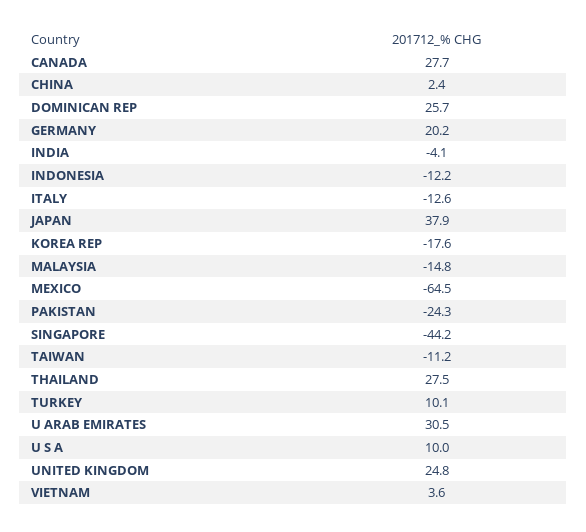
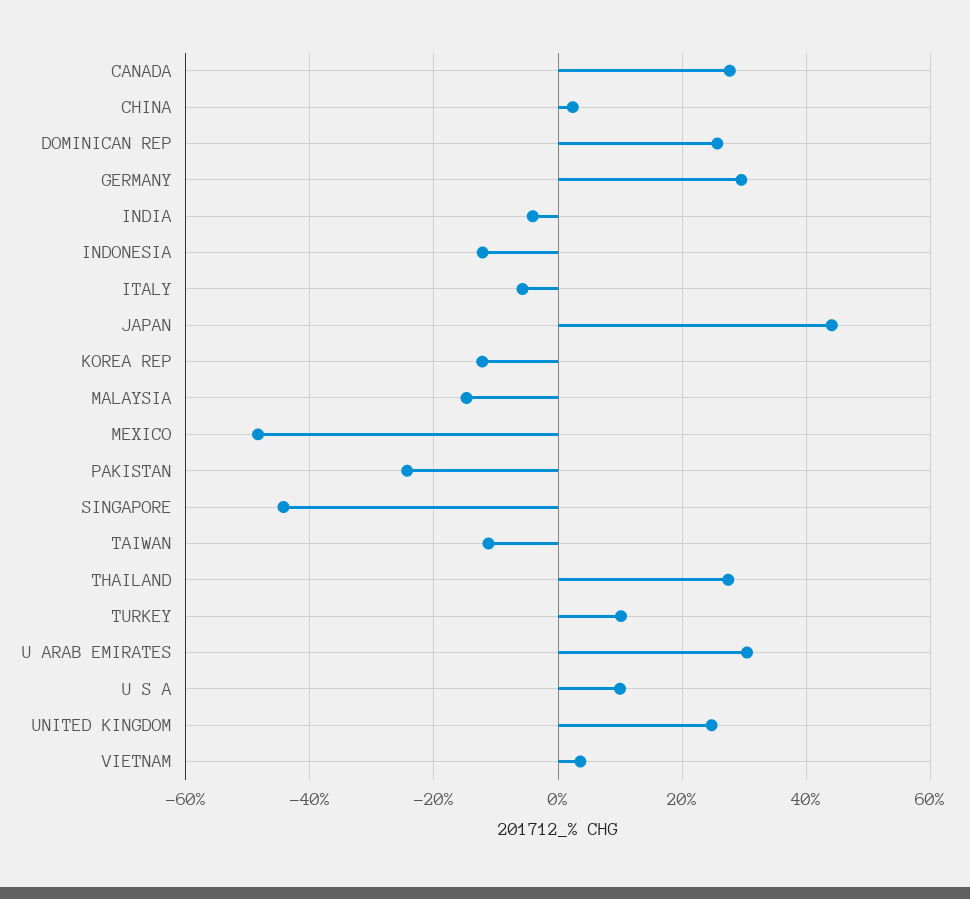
  {
    "CANADA": 27.7,
    "CHINA": 2.4,
    "DOMINICAN REP": 25.7,
-   "GERMANY": 20.2,
+   "GERMANY": 30,
    "INDIA": -4.1,
    "INDONESIA": -12.2,
-   "ITALY": -12.6,
+   "ITALY": -6,
-   "JAPAN": 37.9,
+   "JAPAN": 44,
-   "KOREA REP": -17.6,
+   "KOREA REP": -12,
    "MALAYSIA": -14.8,
-   "MEXICO": -64.5,
+   "MEXICO": -48,
    "PAKISTAN": -24.3,
    "SINGAPORE": -44.2,
    "TAIWAN": -11.2,
    "THAILAND": 27.5,
    "TURKEY": 10.1,
    "U ARAB EMIRATES": 30.5,
    "U S A": 10,
    "UNITED KINGDOM": 24.8,
    "VIETNAM": 3.6
  }

